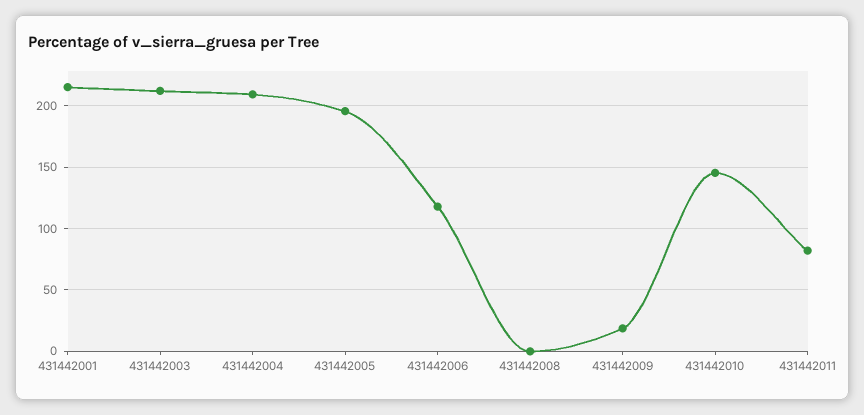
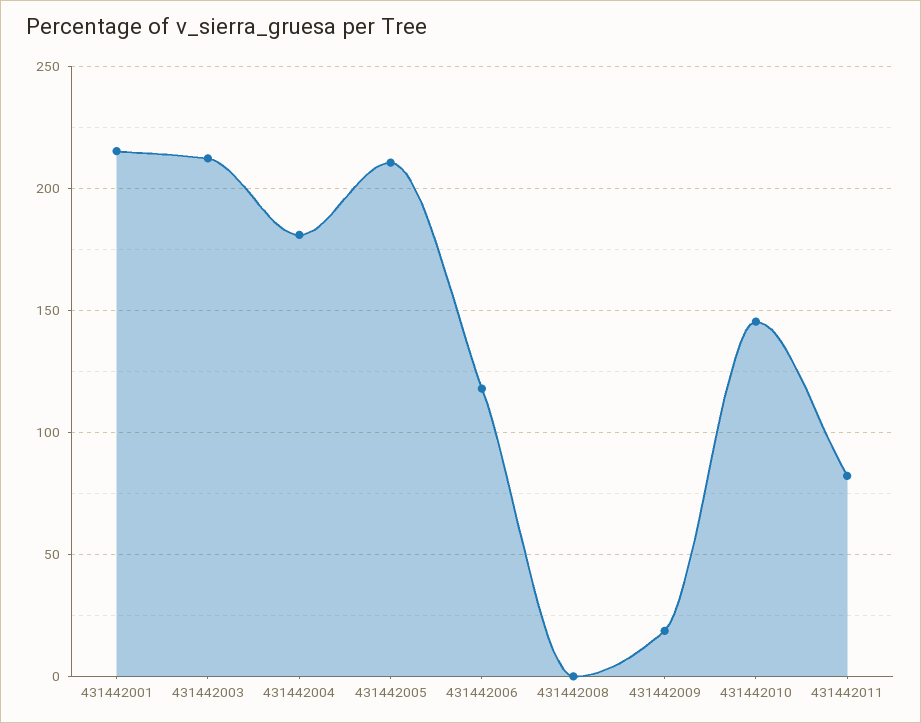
  {
    "431442001": 215,
    "431442003": 210,
-   "431442004": 210,
+   "431442004": 180,
-   "431442005": 195,
+   "431442005": 210,
    "431442006": 120,
    "431442008": 0,
    "431442009": 20,
    "431442010": 145,
    "431442011": 80
  }

